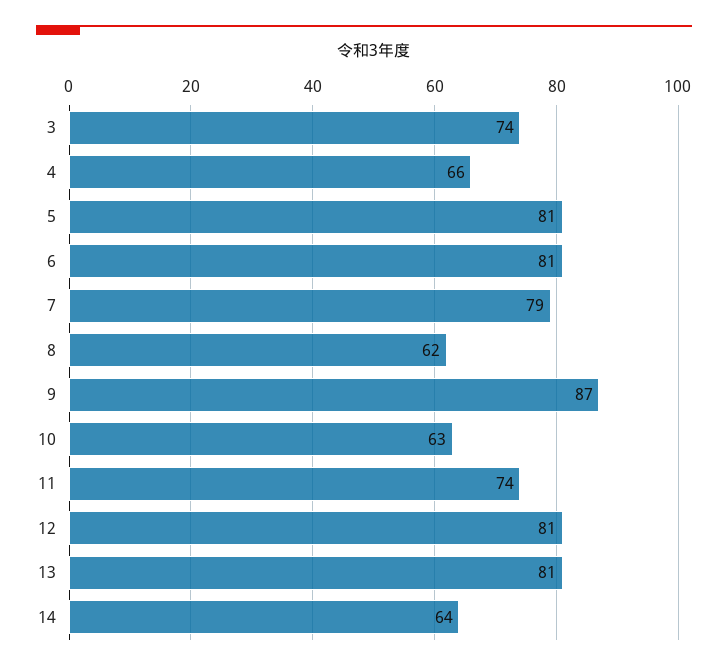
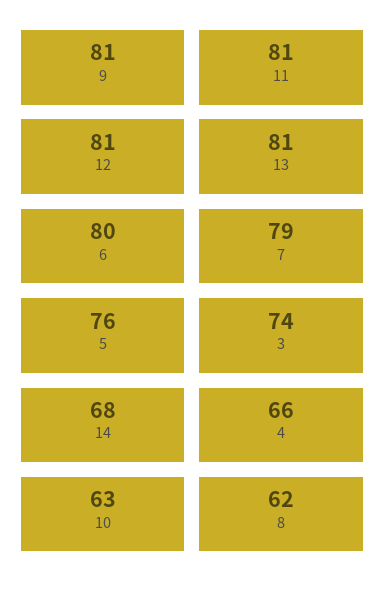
  {
    "3": 74,
    "4": 66,
-   "5": 81,
+   "5": 76,
-   "6": 81,
+   "6": 80,
    "7": 79,
    "8": 62,
-   "9": 87,
+   "9": 81,
    "10": 63,
-   "11": 74,
+   "11": 81,
    "12": 81,
    "13": 81,
-   "14": 64
+   "14": 68
  }

